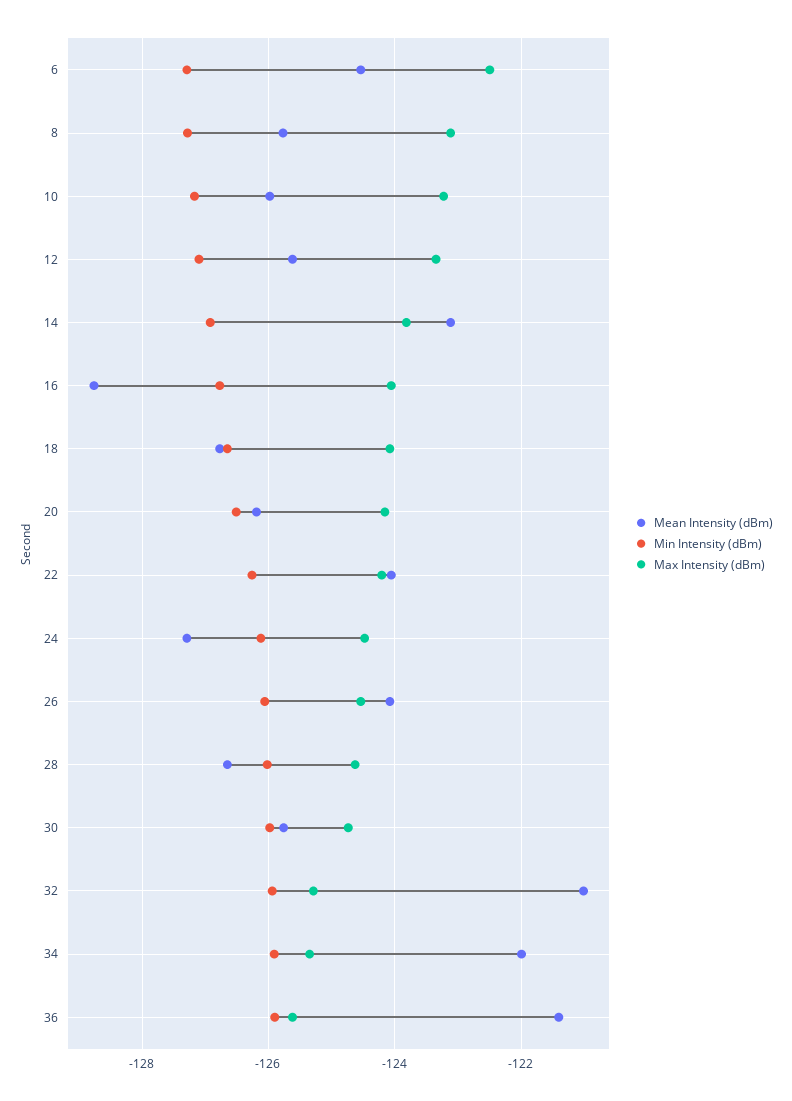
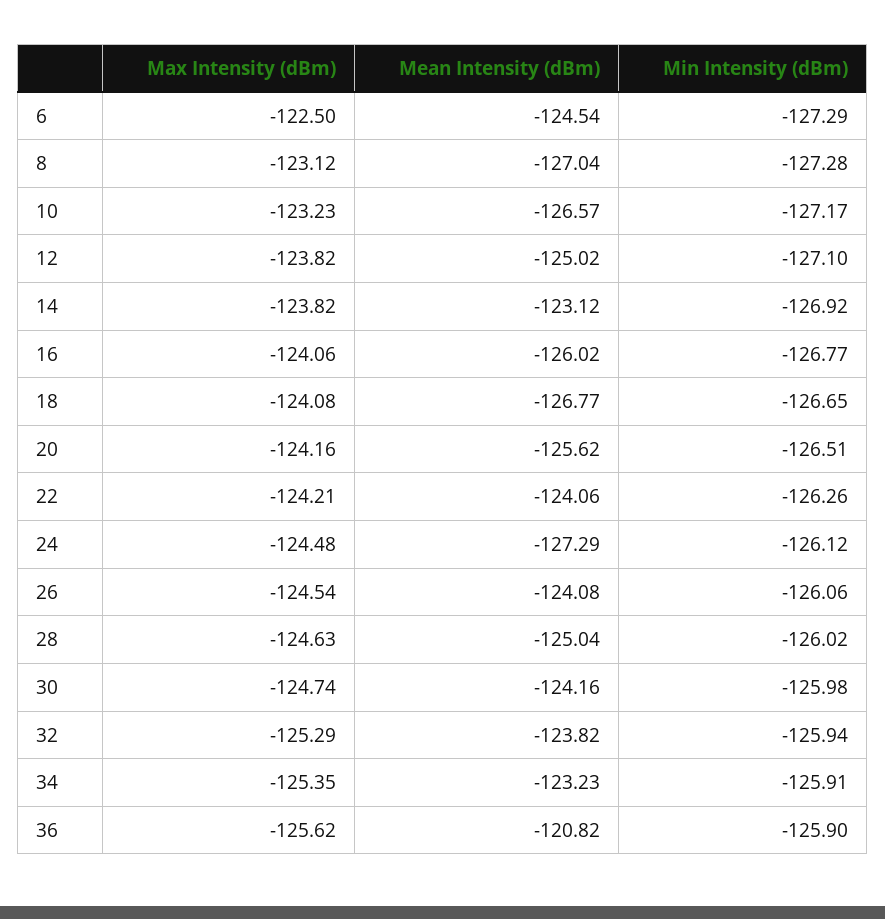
  {
    "Mean Intensity (dBm)": {
      "6": -124.54,
-     "8": -125.8,
+     "8": -127.04,
-     "10": -126,
+     "10": -126.57,
-     "12": -125.6,
+     "12": -125.02,
      "14": -123.12,
-     "16": -128.8,
+     "16": -126.02,
      "18": -126.77,
-     "20": -126.2,
+     "20": -125.62,
      "22": -124.06,
      "24": -127.29,
      "26": -124.08,
-     "28": -126.6,
+     "28": -125.04,
-     "30": -125.8,
+     "30": -124.16,
-     "32": -121,
+     "32": -123.82,
-     "34": -122,
+     "34": -123.23,
-     "36": -121.4
+     "36": -120.82
    },
    "Min Intensity (dBm)": {
      "6": -127.29,
      "8": -127.28,
      "10": -127.17,
      "12": -127.1,
      "14": -126.92,
      "16": -126.77,
      "18": -126.65,
      "20": -126.51,
      "22": -126.26,
      "24": -126.12,
      "26": -126.06,
      "28": -126.02,
      "30": -125.98,
      "32": -125.94,
      "34": -125.91,
      "36": -125.9
    },
    "Max Intensity (dBm)": {
      "6": -122.5,
      "8": -123.12,
      "10": -123.23,
-     "12": -123.4,
+     "12": -123.82,
      "14": -123.82,
      "16": -124.06,
      "18": -124.08,
      "20": -124.16,
      "22": -124.21,
      "24": -124.48,
      "26": -124.54,
      "28": -124.63,
      "30": -124.74,
      "32": -125.29,
      "34": -125.35,
      "36": -125.62
    }
  }

